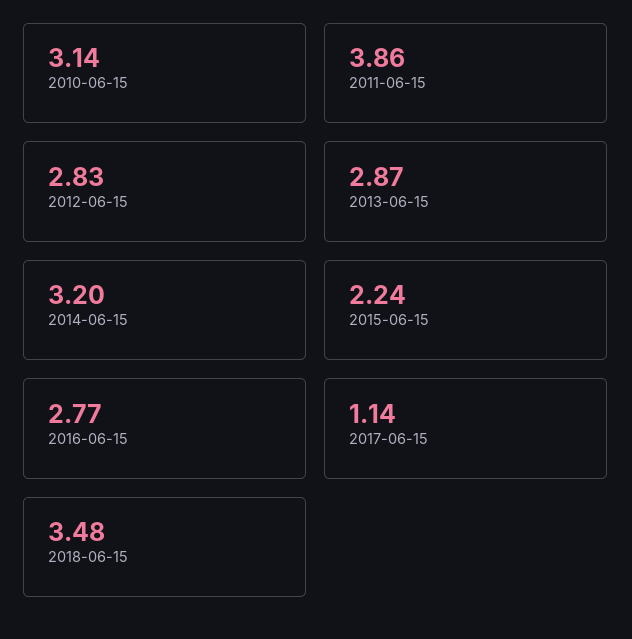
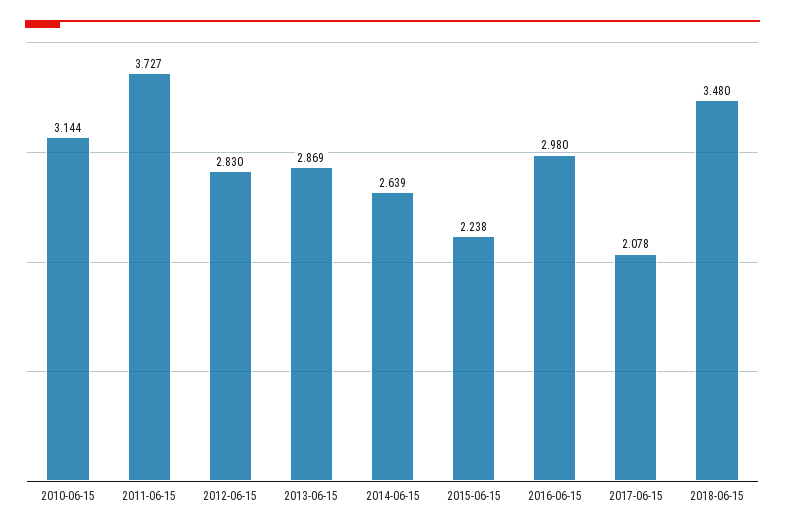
  {
    "2010-06-15": 3.144,
-   "2011-06-15": 3.86,
+   "2011-06-15": 3.727,
    "2012-06-15": 2.83,
    "2013-06-15": 2.869,
-   "2014-06-15": 3.2,
+   "2014-06-15": 2.639,
    "2015-06-15": 2.238,
-   "2016-06-15": 2.77,
+   "2016-06-15": 2.98,
-   "2017-06-15": 1.14,
+   "2017-06-15": 2.078,
    "2018-06-15": 3.48
  }

